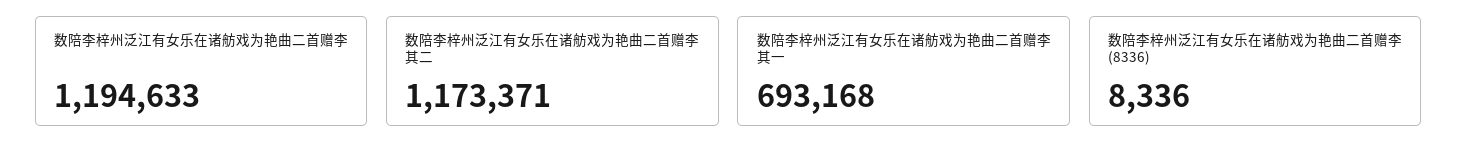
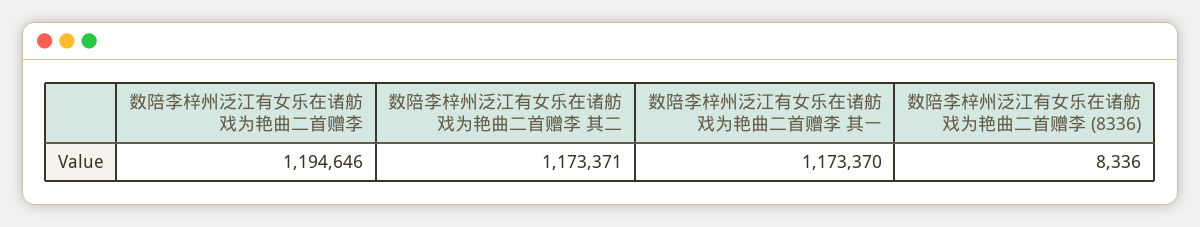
  {
-   "数陪李梓州泛江有女乐在诸舫戏为艳曲二首赠李": 1194633,
+   "数陪李梓州泛江有女乐在诸舫戏为艳曲二首赠李": 1194646,
    "数陪李梓州泛江有女乐在诸舫戏为艳曲二首赠李 其二": 1173371,
-   "数陪李梓州泛江有女乐在诸舫戏为艳曲二首赠李 其一": 693168,
+   "数陪李梓州泛江有女乐在诸舫戏为艳曲二首赠李 其一": 1173370,
    "数陪李梓州泛江有女乐在诸舫戏为艳曲二首赠李 (8336)": 8336
  }

